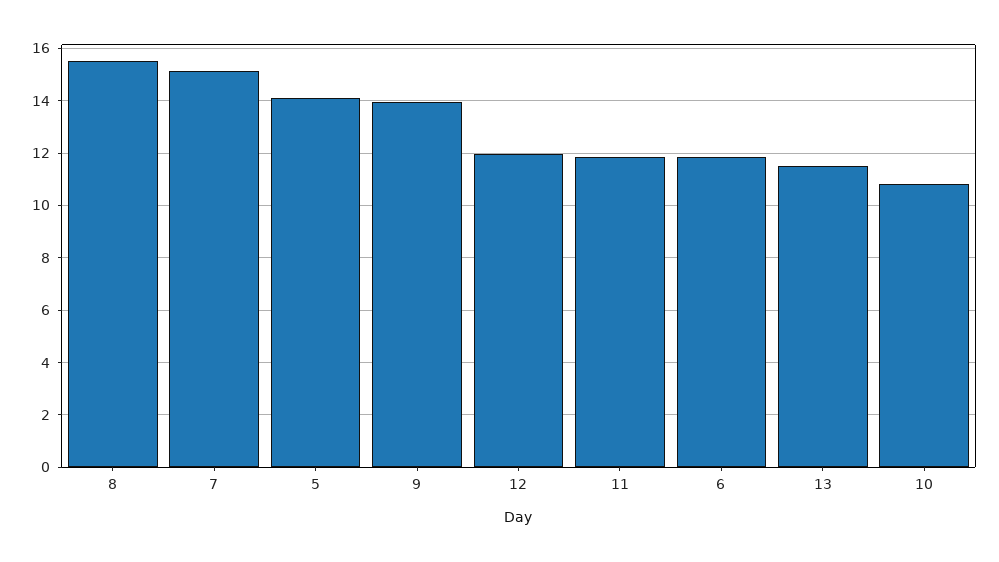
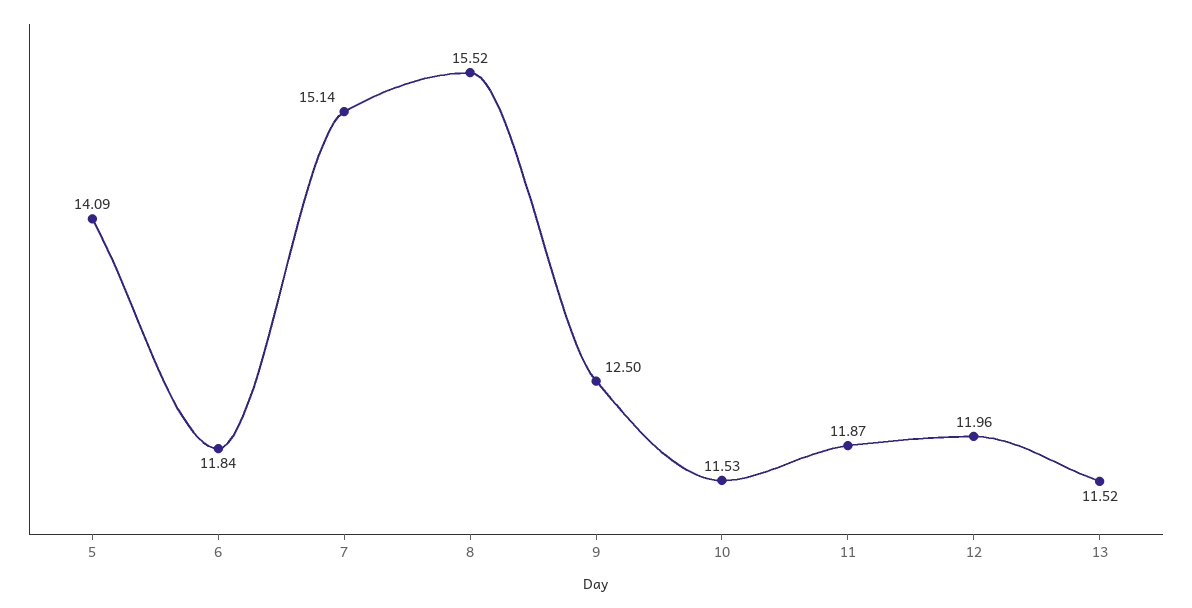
  {
    "8": 15.52,
    "7": 15.14,
    "5": 14.09,
-   "9": 14,
+   "9": 12.5,
    "12": 11.96,
    "11": 11.87,
    "6": 11.84,
    "13": 11.52,
-   "10": 10.75
+   "10": 11.53
  }

